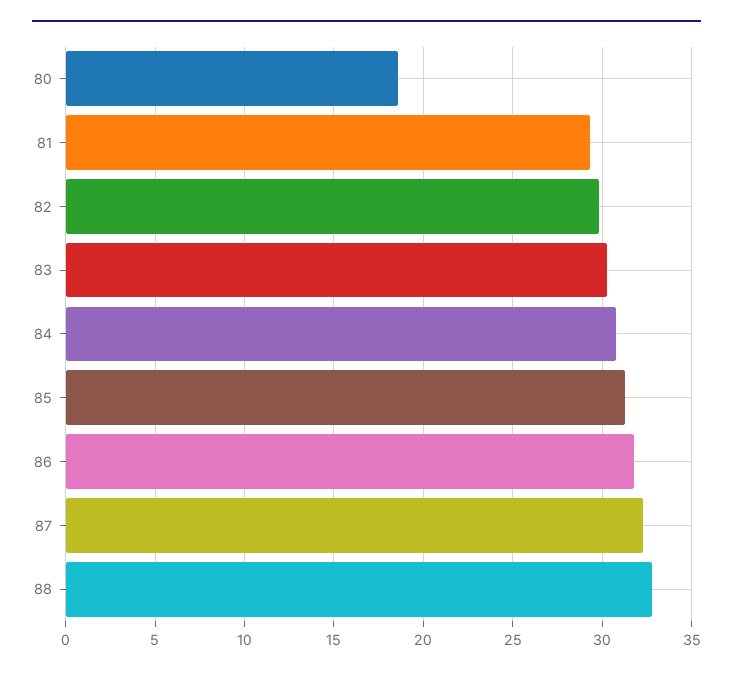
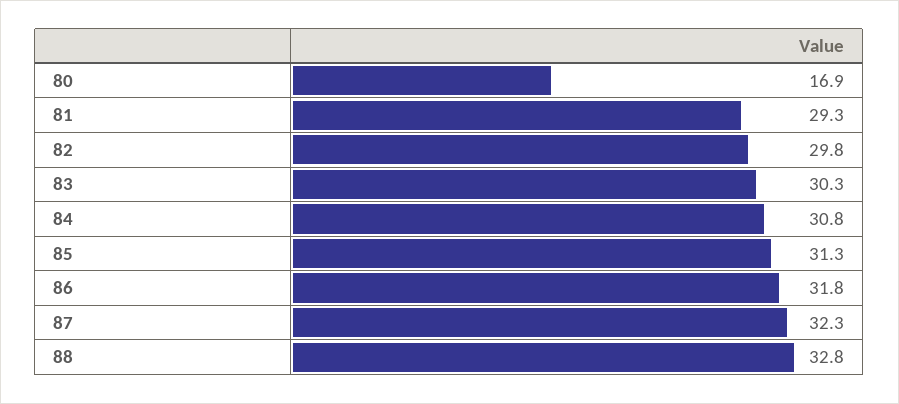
  {
-   "80": 18.5,
+   "80": 16.9,
    "81": 29.3,
    "82": 29.8,
    "83": 30.3,
    "84": 30.8,
    "85": 31.3,
    "86": 31.8,
    "87": 32.3,
    "88": 32.8
  }

